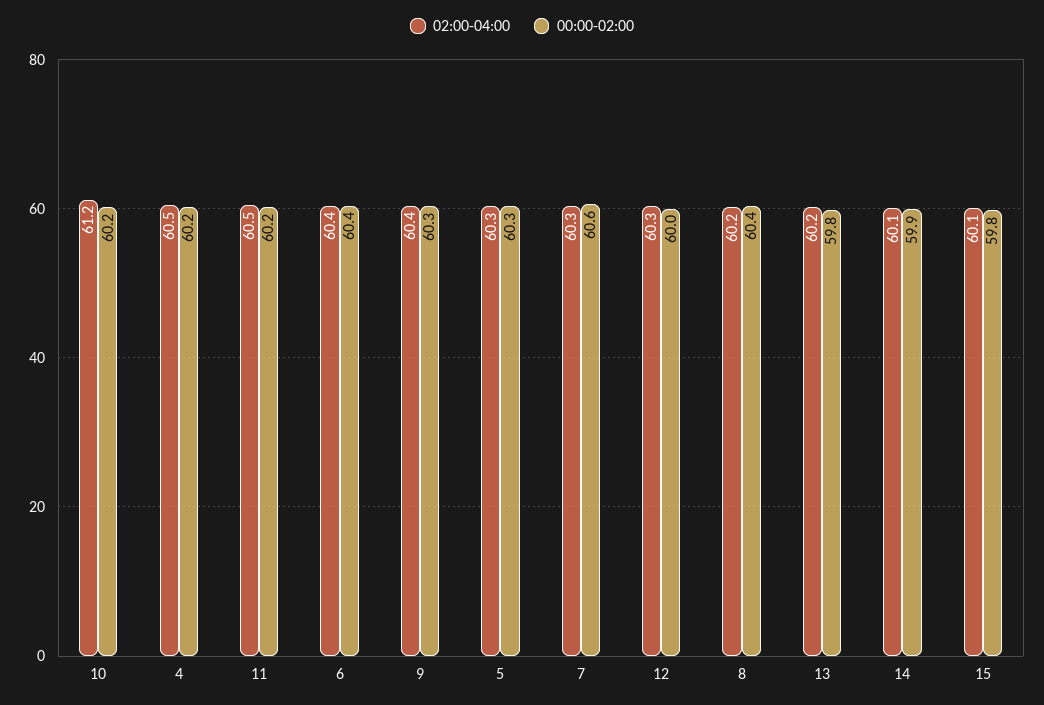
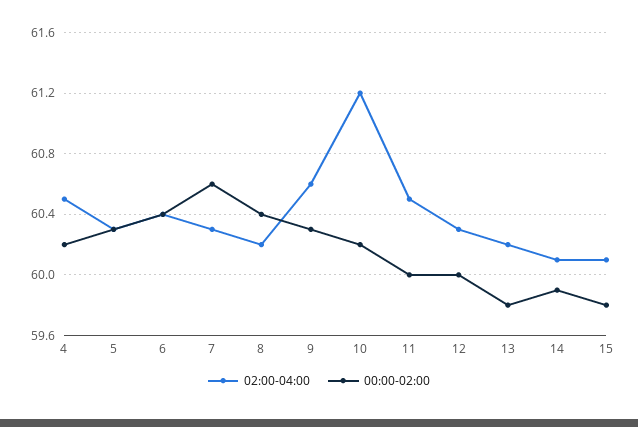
  {
    "02:00-04:00": {
      "10": 61.2,
      "4": 60.5,
      "11": 60.5,
      "6": 60.4,
-     "9": 60.4,
+     "9": 60.6,
      "5": 60.3,
      "7": 60.3,
      "12": 60.3,
      "8": 60.2,
      "13": 60.2,
      "14": 60.1,
      "15": 60.1
    },
    "00:00-02:00": {
      "10": 60.2,
      "4": 60.2,
-     "11": 60.2,
+     "11": 60,
      "6": 60.4,
      "9": 60.3,
      "5": 60.3,
      "7": 60.6,
      "12": 60,
      "8": 60.4,
      "13": 59.8,
      "14": 59.9,
      "15": 59.8
    }
  }

